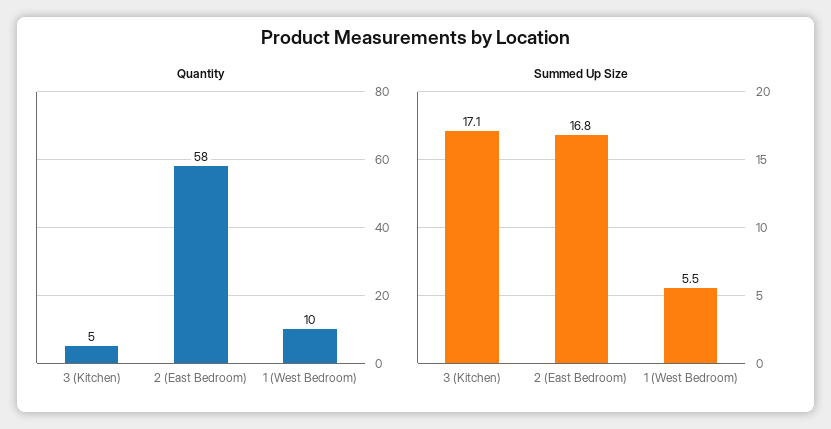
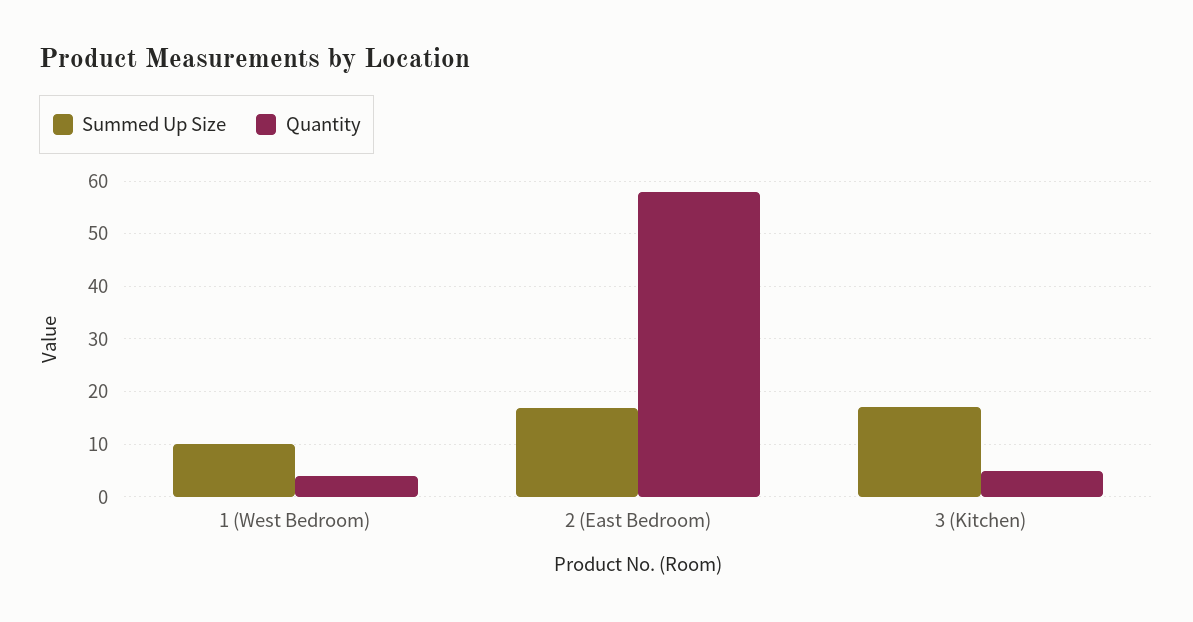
  {
    "Quantity": {
      "3 (Kitchen)": 5,
      "2 (East Bedroom)": 58,
-     "1 (West Bedroom)": 10
+     "1 (West Bedroom)": 4
    },
    "Summed Up Size": {
      "3 (Kitchen)": 17.1,
      "2 (East Bedroom)": 16.8,
-     "1 (West Bedroom)": 5.5
+     "1 (West Bedroom)": 10
    }
  }

